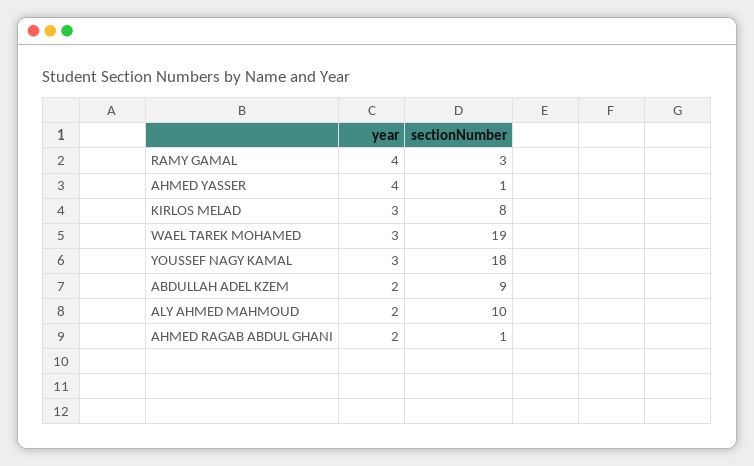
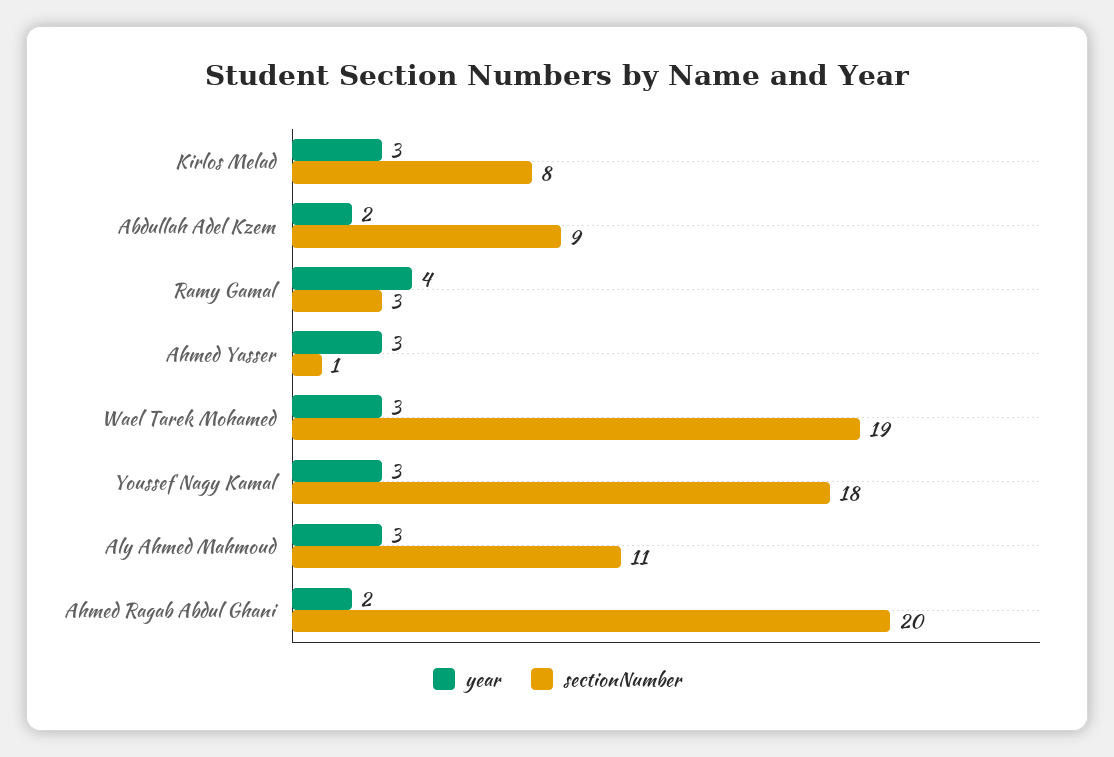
  {
    "year": {
      "RAMY GAMAL": 4,
-     "AHMED YASSER": 4,
+     "AHMED YASSER": 3,
      "KIRLOS MELAD": 3,
      "WAEL TAREK MOHAMED": 3,
      "YOUSSEF NAGY KAMAL": 3,
      "ABDULLAH ADEL KZEM": 2,
-     "ALY AHMED MAHMOUD": 2,
+     "ALY AHMED MAHMOUD": 3,
      "AHMED RAGAB ABDUL GHANI": 2
    },
    "sectionNumber": {
      "RAMY GAMAL": 3,
      "AHMED YASSER": 1,
      "KIRLOS MELAD": 8,
      "WAEL TAREK MOHAMED": 19,
      "YOUSSEF NAGY KAMAL": 18,
      "ABDULLAH ADEL KZEM": 9,
-     "ALY AHMED MAHMOUD": 10,
+     "ALY AHMED MAHMOUD": 11,
-     "AHMED RAGAB ABDUL GHANI": 1
+     "AHMED RAGAB ABDUL GHANI": 20
    }
  }

